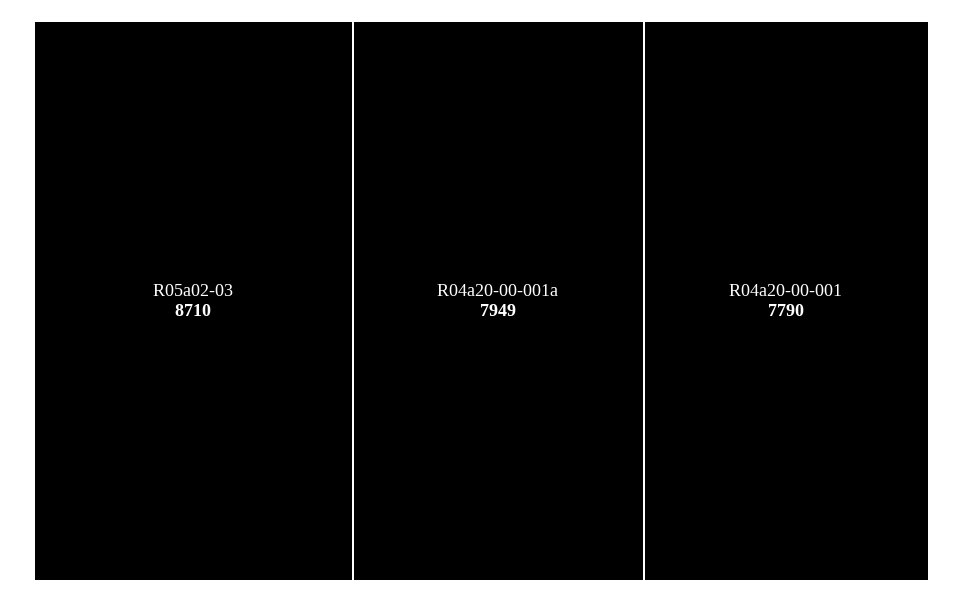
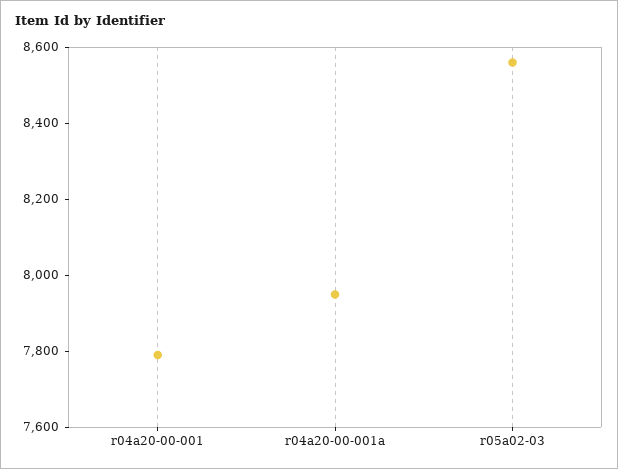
  {
-   "R05a02-03": 8710,
+   "R05a02-03": 8550,
    "R04a20-00-001a": 7949,
    "R04a20-00-001": 7790
  }

